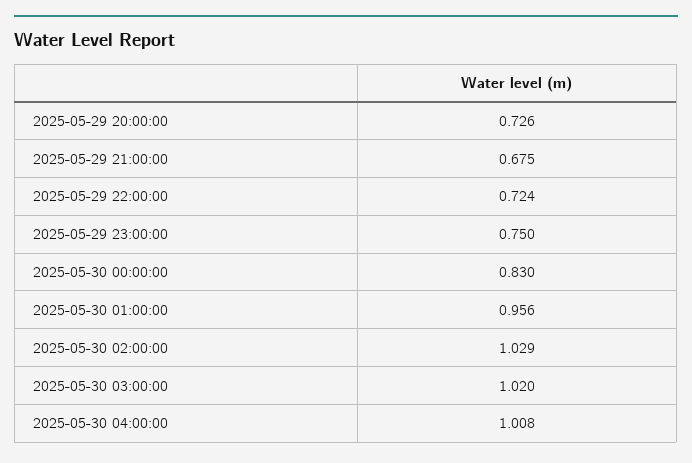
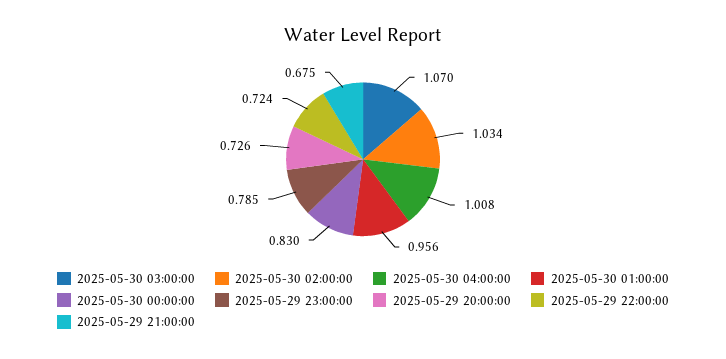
  {
    "2025-05-29 20:00:00": 0.726,
    "2025-05-29 21:00:00": 0.675,
    "2025-05-29 22:00:00": 0.724,
-   "2025-05-29 23:00:00": 0.75,
+   "2025-05-29 23:00:00": 0.785,
    "2025-05-30 00:00:00": 0.83,
    "2025-05-30 01:00:00": 0.956,
-   "2025-05-30 02:00:00": 1.029,
+   "2025-05-30 02:00:00": 1.034,
-   "2025-05-30 03:00:00": 1.02,
+   "2025-05-30 03:00:00": 1.07,
    "2025-05-30 04:00:00": 1.008
  }

